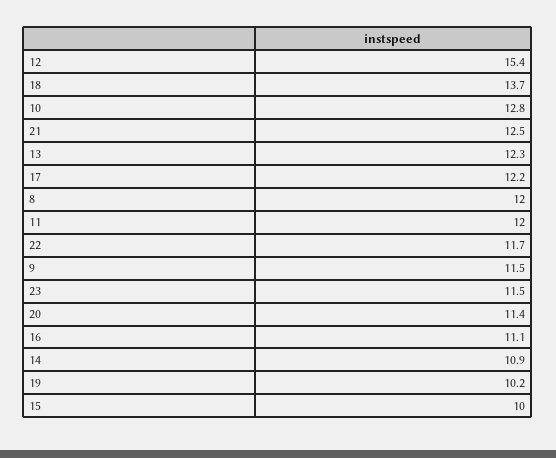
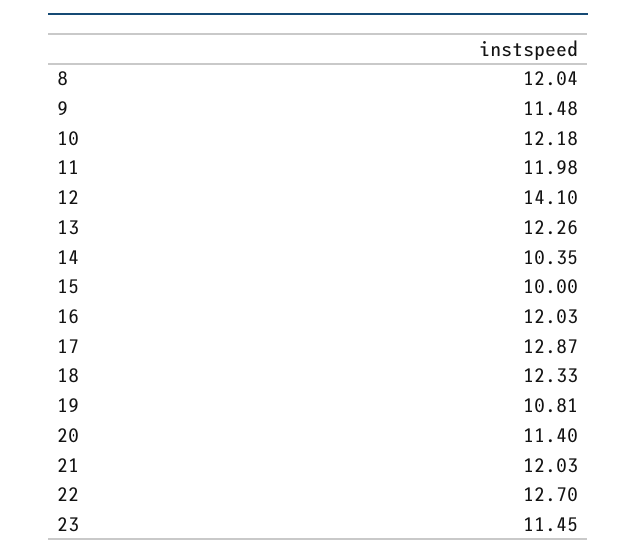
  {
-   "12": 15.4,
+   "12": 14.1,
-   "18": 13.7,
+   "18": 12.33,
-   "10": 12.8,
+   "10": 12.18,
-   "21": 12.5,
+   "21": 12.03,
    "13": 12.26,
-   "17": 12.2,
+   "17": 12.87,
    "8": 12.04,
    "11": 11.98,
-   "22": 11.7,
+   "22": 12.7,
    "9": 11.48,
    "23": 11.45,
    "20": 11.4,
-   "16": 11.1,
+   "16": 12.03,
-   "14": 10.9,
+   "14": 10.35,
-   "19": 10.2,
+   "19": 10.81,
    "15": 10
  }

